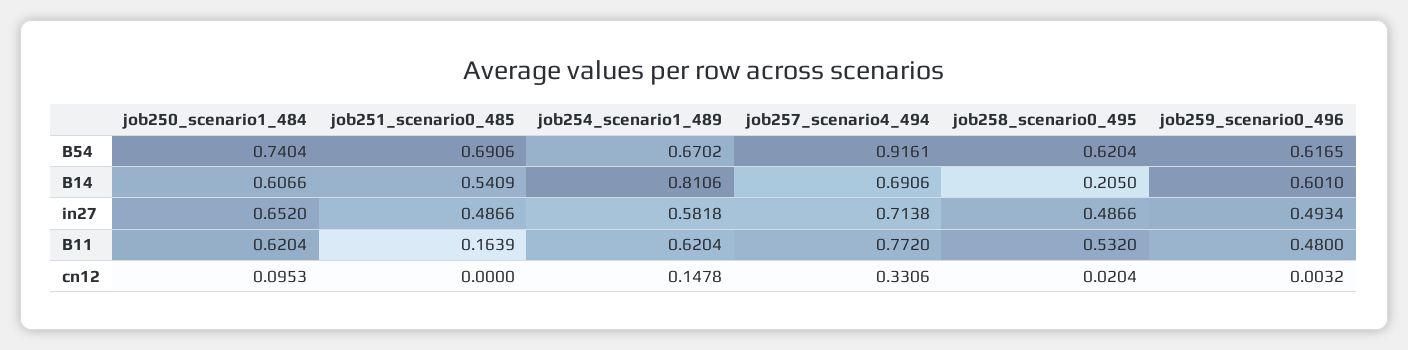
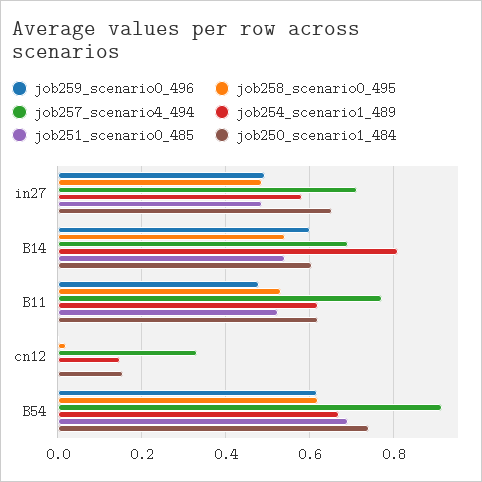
  {
    "job250_scenario1_484": {
      "B54": 0.7404,
      "B14": 0.6066,
      "in27": 0.652,
      "B11": 0.6204,
-     "cn12": 0.0953
+     "cn12": 0.16
    },
    "job251_scenario0_485": {
      "B54": 0.6906,
      "B14": 0.5409,
      "in27": 0.4866,
-     "B11": 0.1639,
+     "B11": 0.52,
      "cn12": 0
    },
    "job254_scenario1_489": {
      "B54": 0.6702,
      "B14": 0.8106,
      "in27": 0.5818,
      "B11": 0.6204,
      "cn12": 0.1478
    },
    "job257_scenario4_494": {
      "B54": 0.9161,
      "B14": 0.6906,
      "in27": 0.7138,
      "B11": 0.772,
      "cn12": 0.3306
    },
    "job258_scenario0_495": {
      "B54": 0.6204,
-     "B14": 0.205,
+     "B14": 0.54,
      "in27": 0.4866,
      "B11": 0.532,
      "cn12": 0.0204
    },
    "job259_scenario0_496": {
      "B54": 0.6165,
      "B14": 0.601,
      "in27": 0.4934,
      "B11": 0.48,
      "cn12": 0.0032
    }
  }

